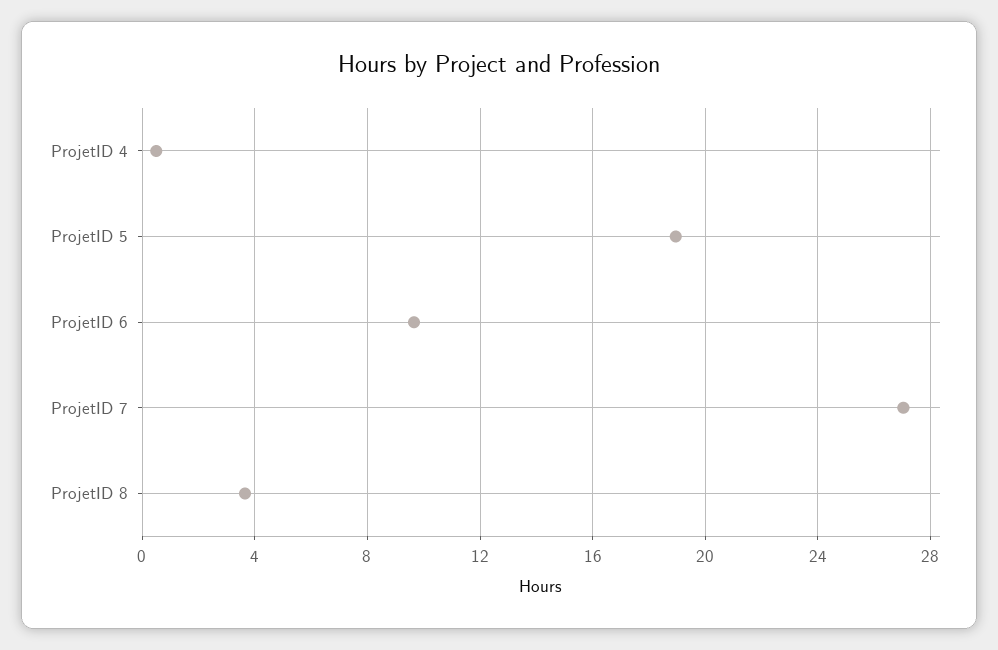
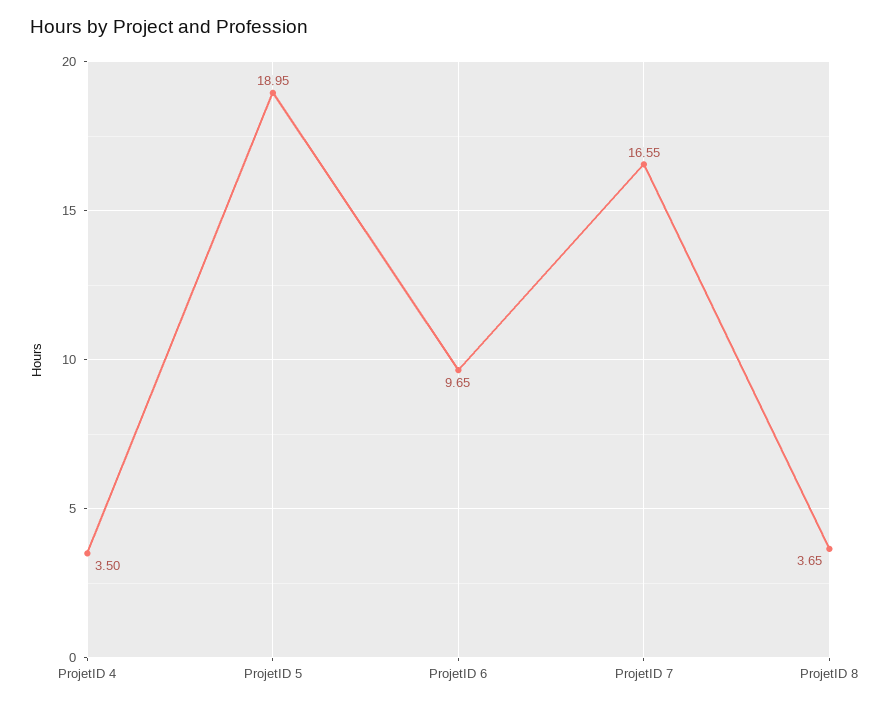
  {
-   "ProjetID 4": 0.5,
+   "ProjetID 4": 3.5,
    "ProjetID 5": 18.95,
    "ProjetID 6": 9.65,
-   "ProjetID 7": 27,
+   "ProjetID 7": 16.55,
    "ProjetID 8": 3.65
  }

